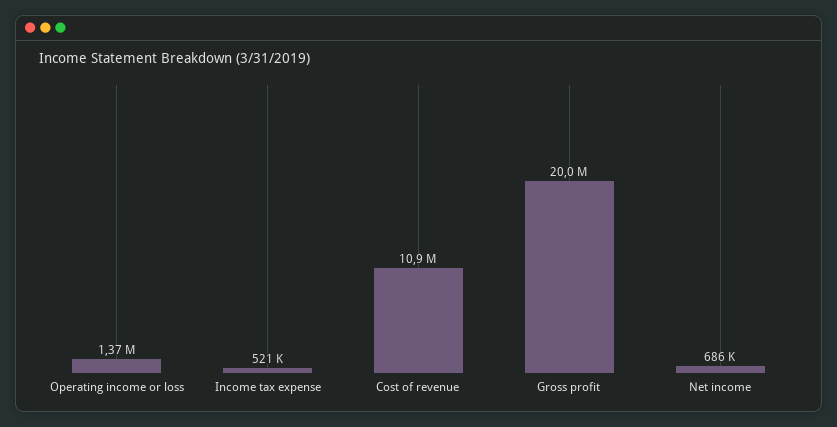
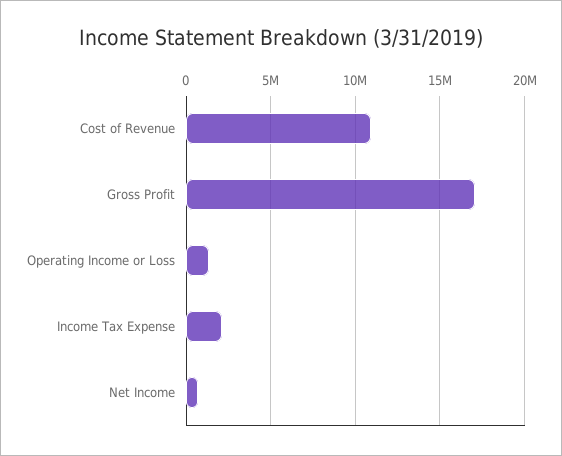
  {
    "Operating income or loss": 1370000,
-   "Income tax expense": 521000,
+   "Income tax expense": 2000000,
    "Cost of revenue": 10900000,
-   "Gross profit": 20000000,
+   "Gross profit": 17000000,
    "Net income": 686000
  }

